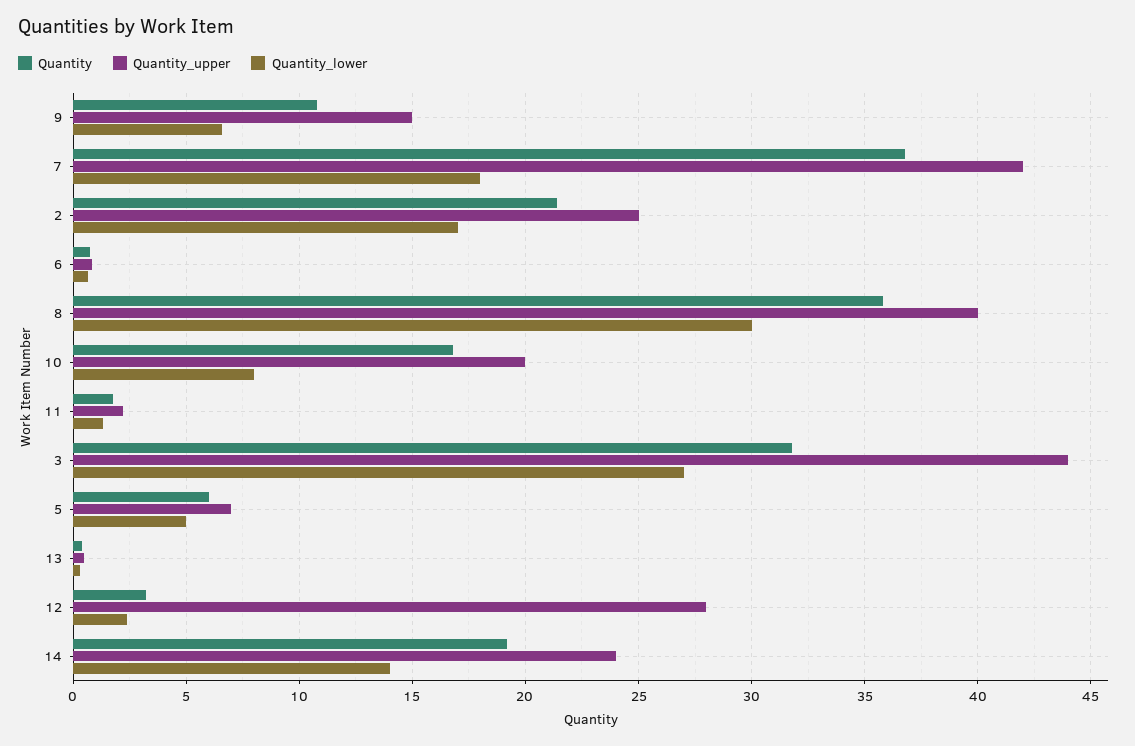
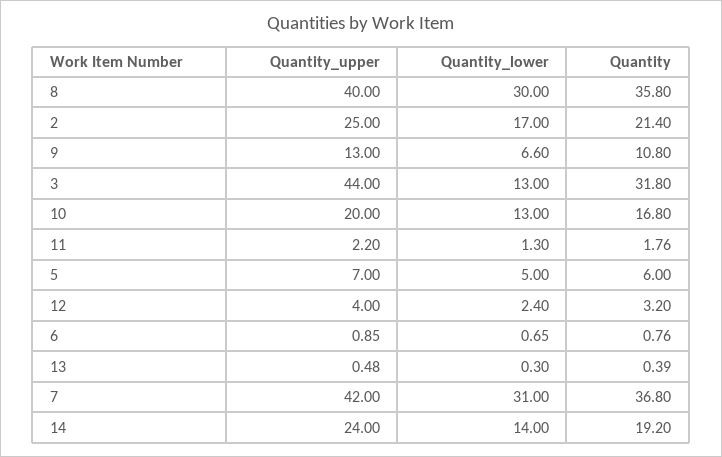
  {
    "Quantity": {
      "9": 10.8,
      "7": 36.8,
      "2": 21.4,
      "6": 0.76,
      "8": 35.8,
      "10": 16.8,
      "11": 1.76,
      "3": 31.8,
      "5": 6,
      "13": 0.39,
      "12": 3.2,
      "14": 19.2
    },
    "Quantity_upper": {
-     "9": 15,
+     "9": 13,
      "7": 42,
      "2": 25,
      "6": 0.85,
      "8": 40,
      "10": 20,
      "11": 2.2,
      "3": 44,
      "5": 7,
      "13": 0.48,
-     "12": 28,
+     "12": 4,
      "14": 24
    },
    "Quantity_lower": {
      "9": 6.6,
-     "7": 18,
+     "7": 31,
      "2": 17,
      "6": 0.65,
      "8": 30,
-     "10": 8,
+     "10": 13,
      "11": 1.3,
-     "3": 27,
+     "3": 13,
      "5": 5,
      "13": 0.3,
      "12": 2.4,
      "14": 14
    }
  }

